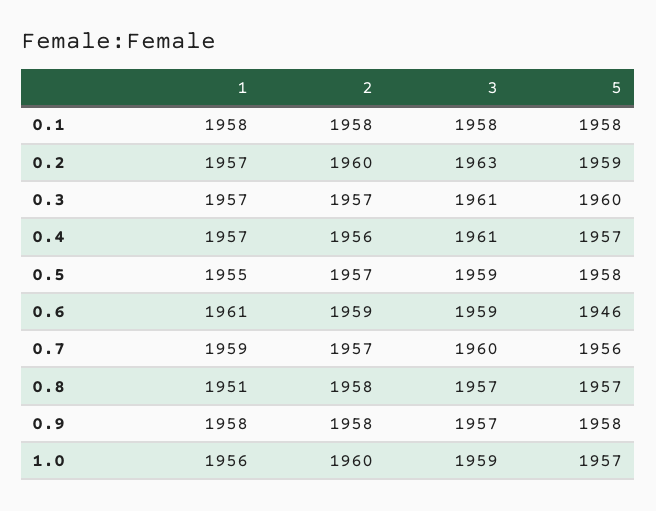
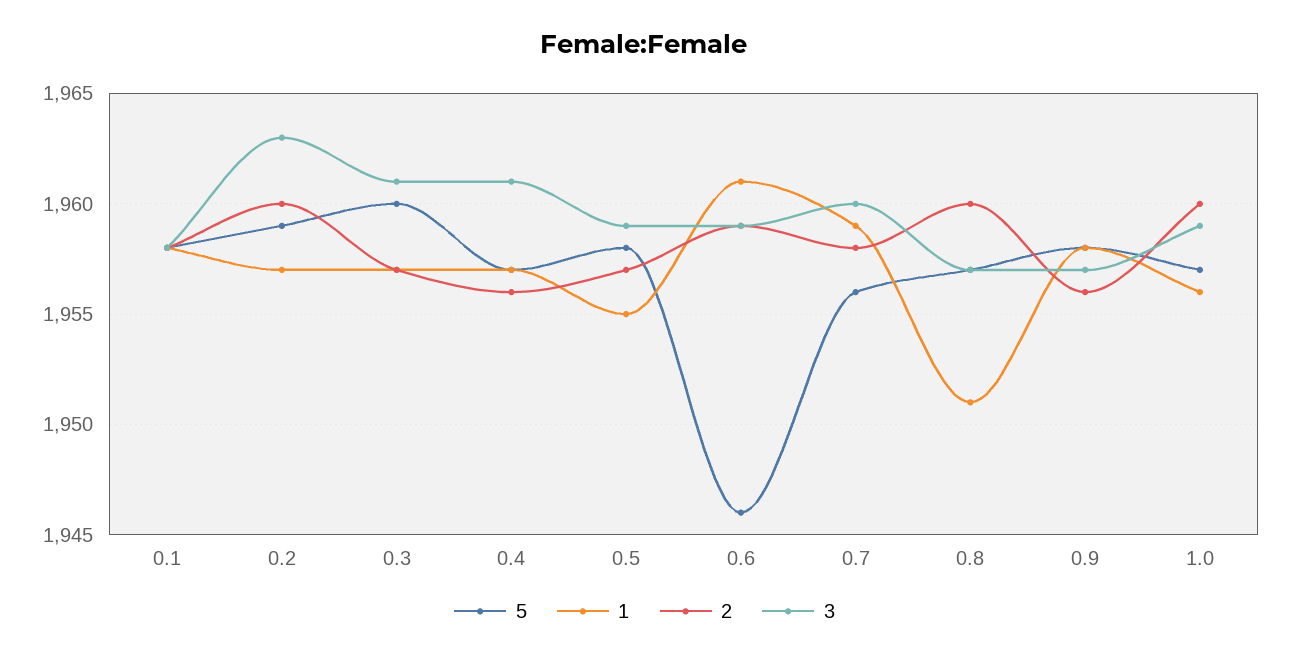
  {
    "1": {
      "0.1": 1958,
      "0.2": 1957,
      "0.3": 1957,
      "0.4": 1957,
      "0.5": 1955,
      "0.6": 1961,
      "0.7": 1959,
      "0.8": 1951,
      "0.9": 1958,
      "1.0": 1956
    },
    "2": {
      "0.1": 1958,
      "0.2": 1960,
      "0.3": 1957,
      "0.4": 1956,
      "0.5": 1957,
      "0.6": 1959,
-     "0.7": 1957,
+     "0.7": 1958,
-     "0.8": 1958,
+     "0.8": 1960,
-     "0.9": 1958,
+     "0.9": 1956,
      "1.0": 1960
    },
    "3": {
      "0.1": 1958,
      "0.2": 1963,
      "0.3": 1961,
      "0.4": 1961,
      "0.5": 1959,
      "0.6": 1959,
      "0.7": 1960,
      "0.8": 1957,
      "0.9": 1957,
      "1.0": 1959
    },
    "5": {
      "0.1": 1958,
      "0.2": 1959,
      "0.3": 1960,
      "0.4": 1957,
      "0.5": 1958,
      "0.6": 1946,
      "0.7": 1956,
      "0.8": 1957,
      "0.9": 1958,
      "1.0": 1957
    }
  }

